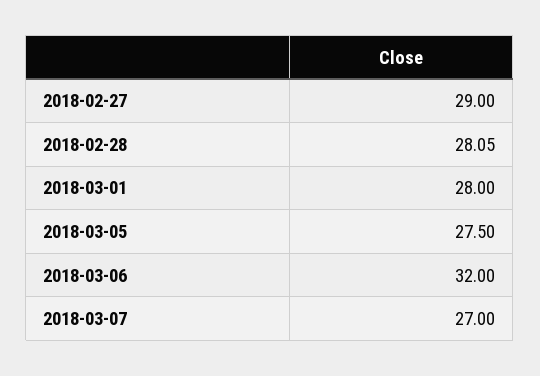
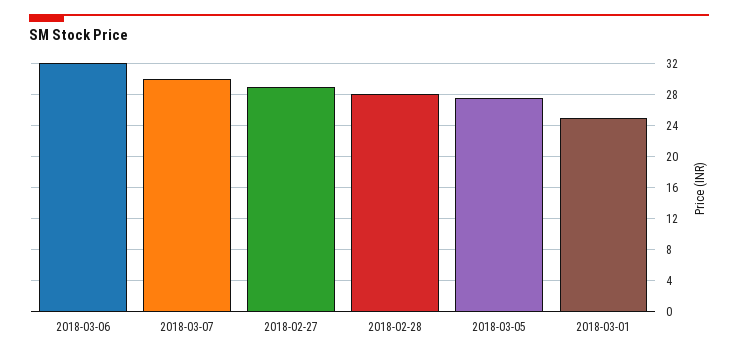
  {
    "2018-02-27": 29,
    "2018-02-28": 28.05,
-   "2018-03-01": 28,
+   "2018-03-01": 25,
    "2018-03-05": 27.5,
    "2018-03-06": 32,
-   "2018-03-07": 27
+   "2018-03-07": 30
  }

